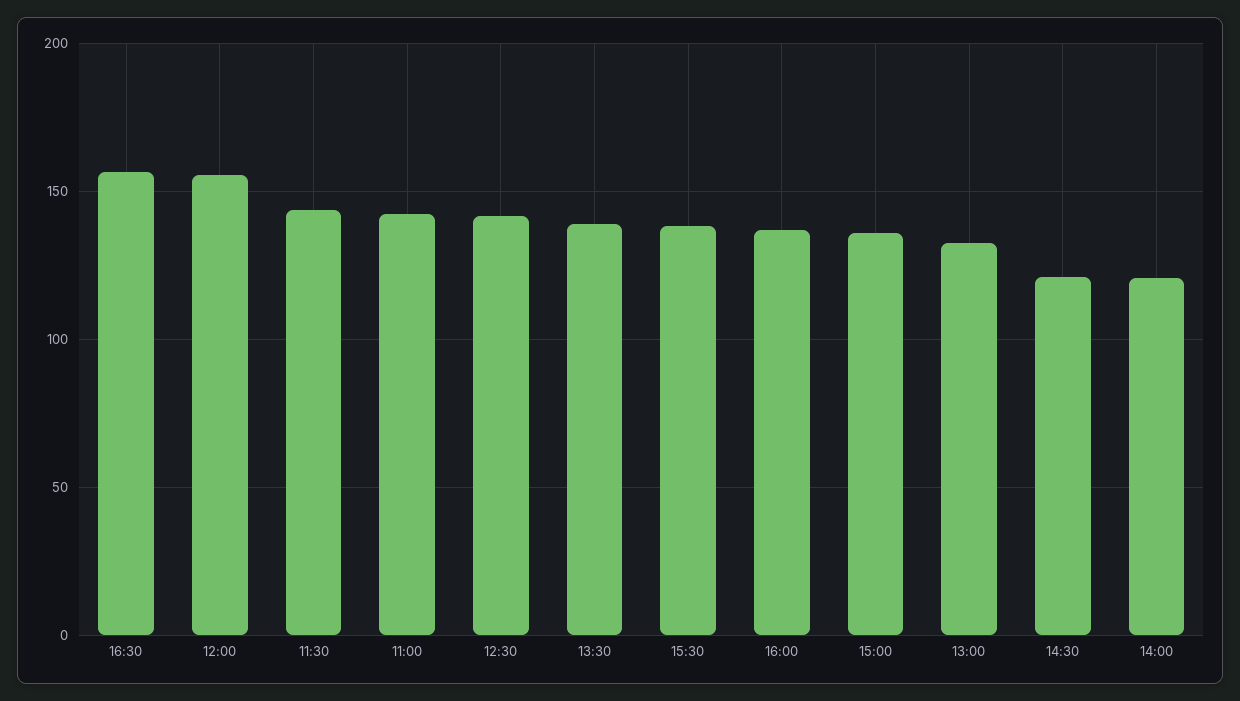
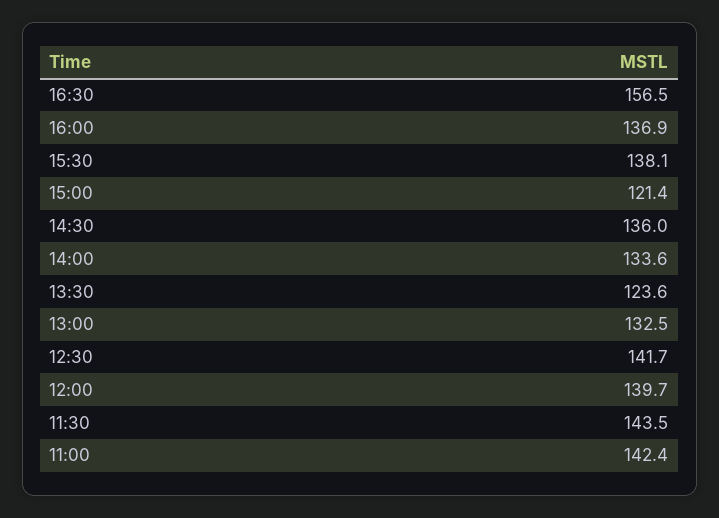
  {
    "16:30": 156.5,
-   "12:00": 155,
+   "12:00": 139.7,
    "11:30": 143.5,
    "11:00": 142.4,
    "12:30": 141.7,
-   "13:30": 140,
+   "13:30": 123.6,
    "15:30": 138.1,
    "16:00": 136.9,
-   "15:00": 135,
+   "15:00": 121.4,
    "13:00": 132.5,
-   "14:30": 120,
+   "14:30": 136,
-   "14:00": 120
+   "14:00": 133.6
  }

